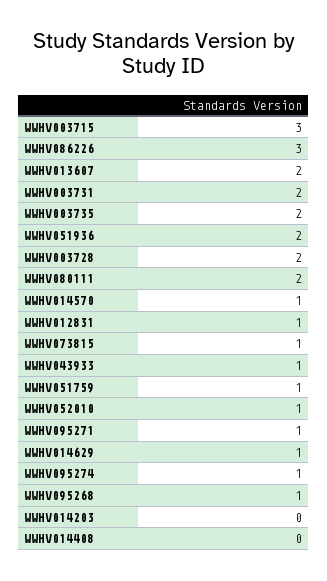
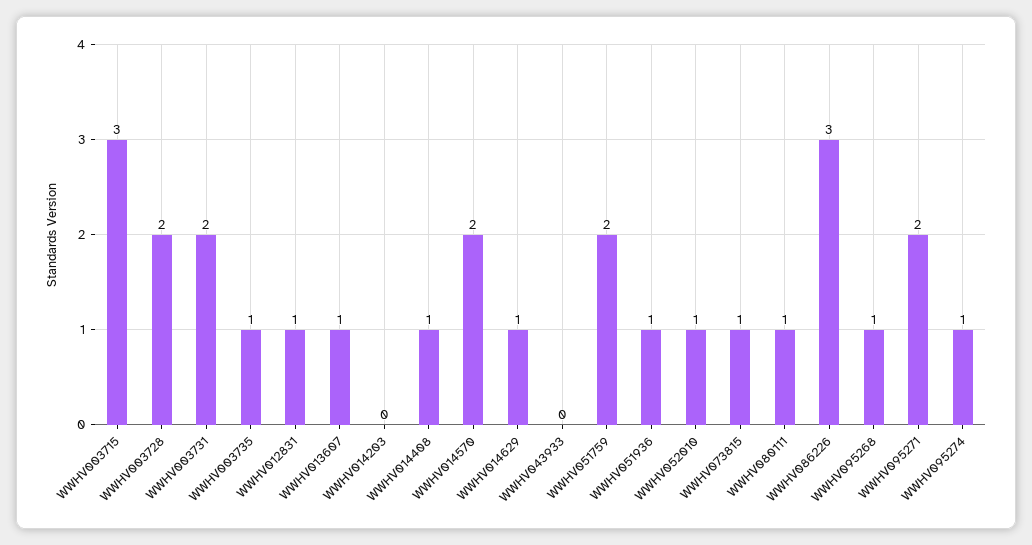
  {
    "WWHV003715": 3,
    "WWHV086226": 3,
-   "WWHV013607": 2,
+   "WWHV013607": 1,
    "WWHV003731": 2,
-   "WWHV003735": 2,
+   "WWHV003735": 1,
-   "WWHV051936": 2,
+   "WWHV051936": 1,
    "WWHV003728": 2,
-   "WWHV080111": 2,
+   "WWHV080111": 1,
-   "WWHV014570": 1,
+   "WWHV014570": 2,
    "WWHV012831": 1,
    "WWHV073815": 1,
-   "WWHV043933": 1,
+   "WWHV043933": 0,
-   "WWHV051759": 1,
+   "WWHV051759": 2,
    "WWHV052010": 1,
-   "WWHV095271": 1,
+   "WWHV095271": 2,
    "WWHV014629": 1,
    "WWHV095274": 1,
    "WWHV095268": 1,
    "WWHV014203": 0,
-   "WWHV014408": 0
+   "WWHV014408": 1
  }

